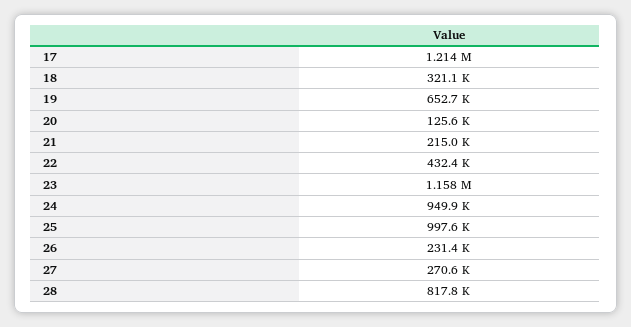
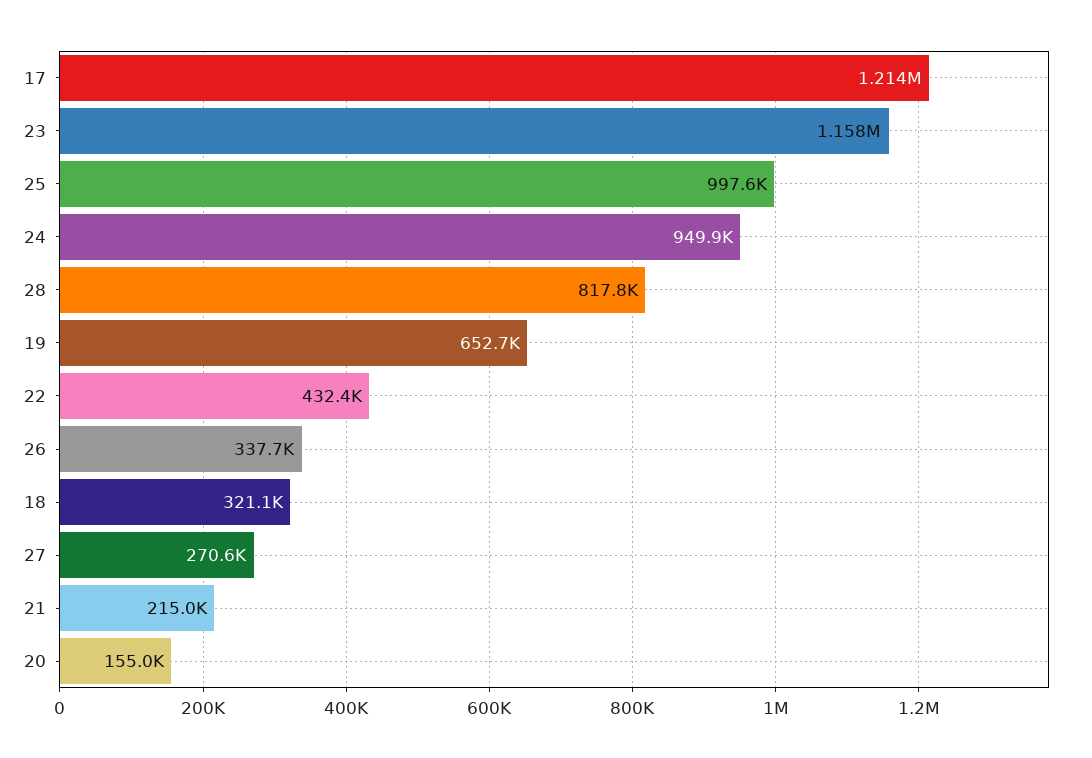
  {
    "17": 1214000,
    "18": 321100,
    "19": 652700,
-   "20": 125600,
+   "20": 155000,
    "21": 215000,
    "22": 432400,
    "23": 1158000,
    "24": 949900,
    "25": 997600,
-   "26": 231400,
+   "26": 337700,
    "27": 270600,
    "28": 817800
  }

